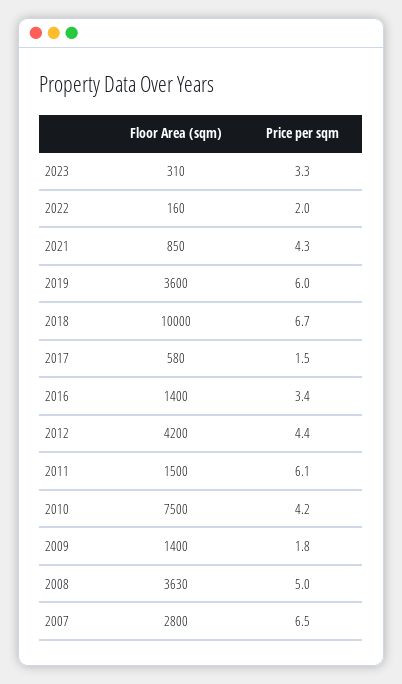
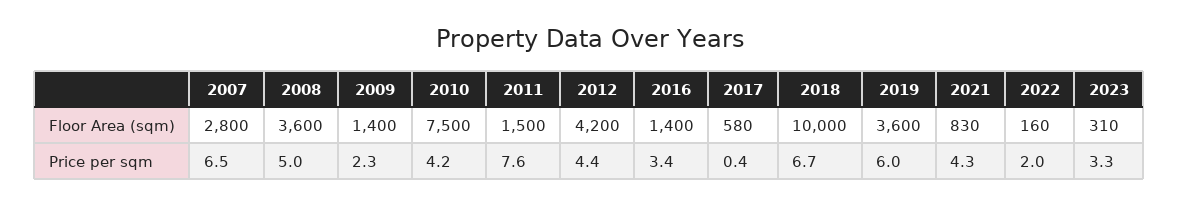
  {
    "Floor Area (sqm)": {
      "2023": 310,
      "2022": 160,
-     "2021": 850,
+     "2021": 830,
      "2019": 3600,
      "2018": 10000,
      "2017": 580,
      "2016": 1400,
      "2012": 4200,
      "2011": 1500,
      "2010": 7500,
      "2009": 1400,
-     "2008": 3630,
+     "2008": 3600,
      "2007": 2800
    },
    "Price per sqm": {
      "2023": 3.3,
      "2022": 2,
      "2021": 4.3,
      "2019": 6,
      "2018": 6.7,
-     "2017": 1.5,
+     "2017": 0.4,
      "2016": 3.4,
      "2012": 4.4,
-     "2011": 6.1,
+     "2011": 7.6,
      "2010": 4.2,
-     "2009": 1.8,
+     "2009": 2.3,
      "2008": 5,
      "2007": 6.5
    }
  }

